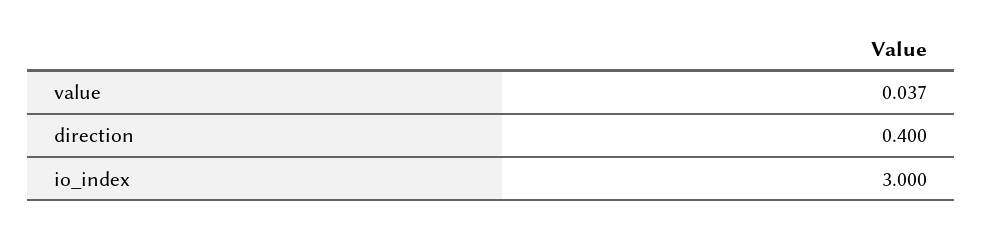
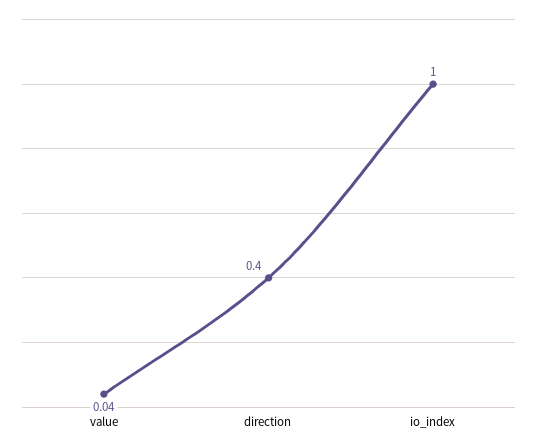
  {
    "value": 0.037,
    "direction": 0.4,
-   "io_index": 3
+   "io_index": 1
  }

